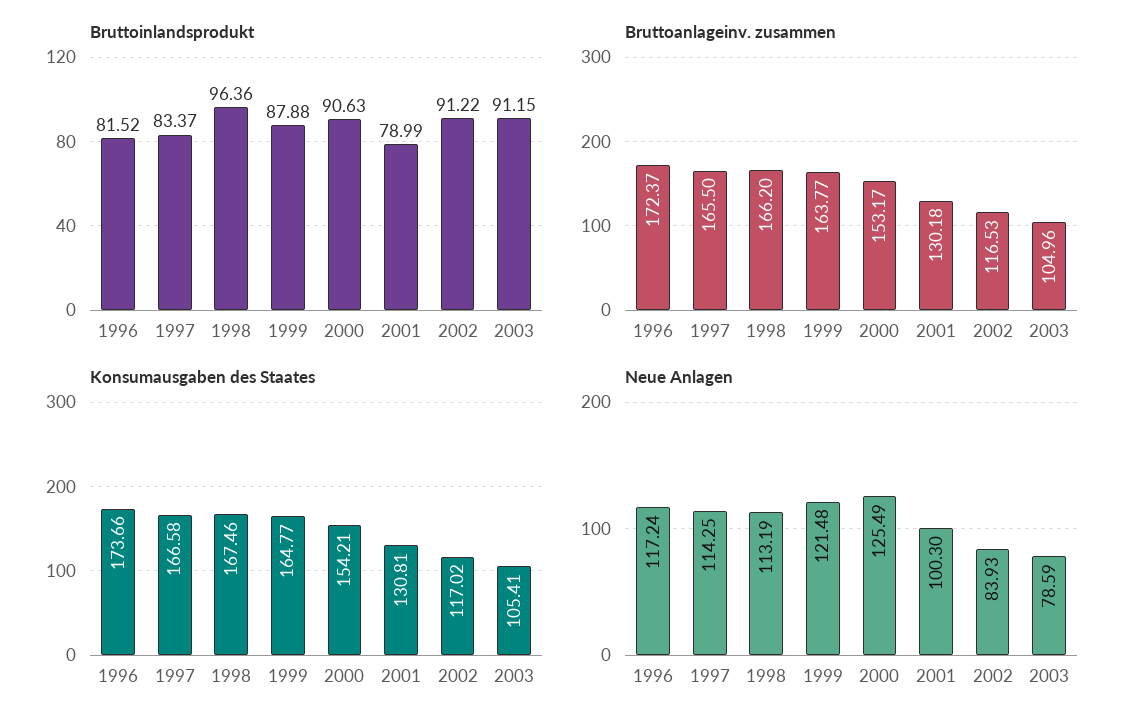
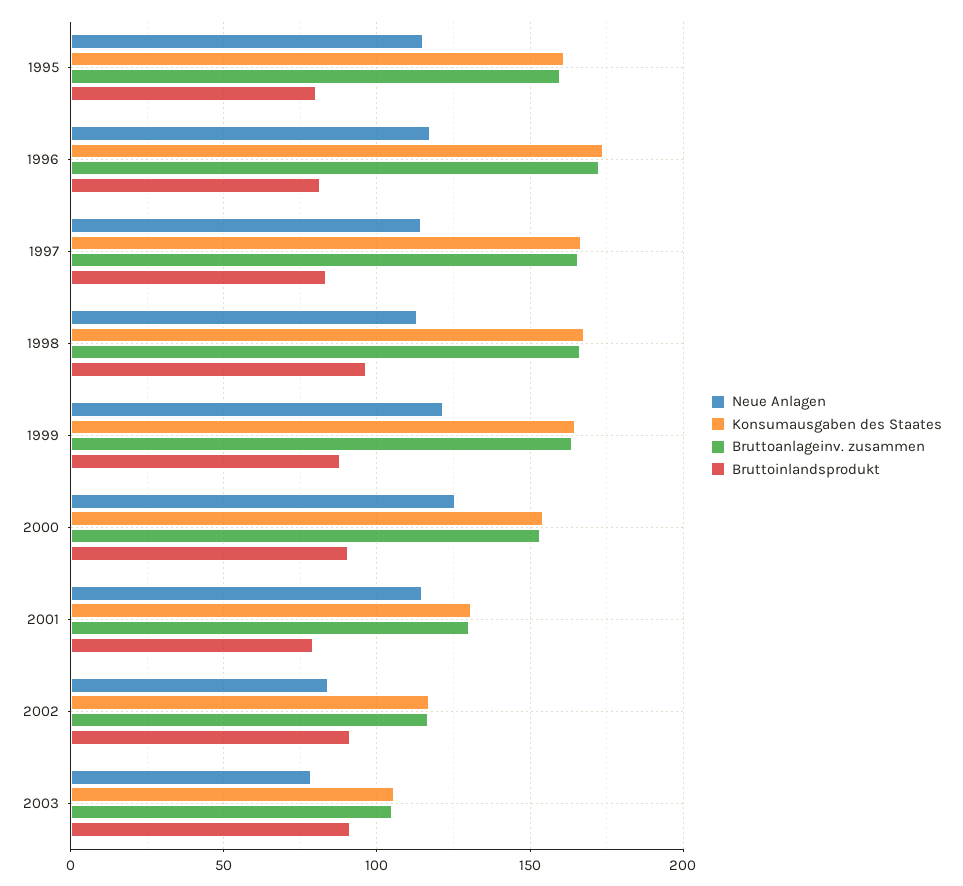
  {
    "Bruttoinlandsprodukt": {
      "1996": 81.52,
      "1997": 83.37,
      "1998": 96.36,
      "1999": 87.88,
      "2000": 90.63,
      "2001": 78.99,
      "2002": 91.22,
-     "2003": 91.15
+     "2003": 91.15,
+     "1995": 80
    },
    "Bruttoanlageinv. zusammen": {
      "1996": 172.37,
      "1997": 165.5,
      "1998": 166.2,
      "1999": 163.77,
      "2000": 153.17,
      "2001": 130.18,
      "2002": 116.53,
-     "2003": 104.96
+     "2003": 104.96,
+     "1995": 160
    },
    "Konsumausgaben des Staates": {
      "1996": 173.66,
      "1997": 166.58,
      "1998": 167.46,
      "1999": 164.77,
      "2000": 154.21,
      "2001": 130.81,
      "2002": 117.02,
-     "2003": 105.41
+     "2003": 105.41,
+     "1995": 160
    },
    "Neue Anlagen": {
      "1996": 117.24,
      "1997": 114.25,
      "1998": 113.19,
      "1999": 121.48,
      "2000": 125.49,
-     "2001": 100.3,
+     "2001": 115,
      "2002": 83.93,
-     "2003": 78.59
+     "2003": 78.59,
+     "1995": 115
    }
  }

